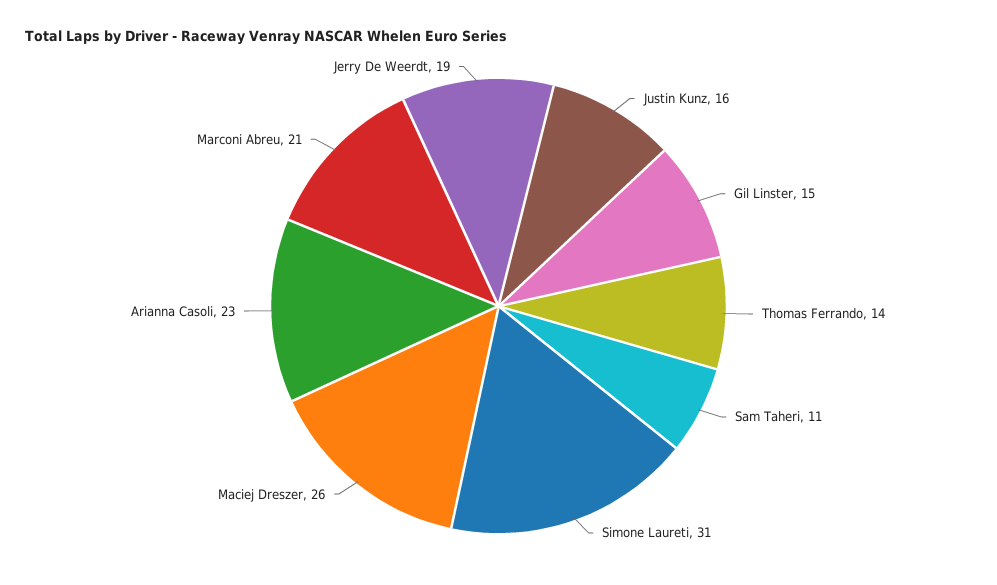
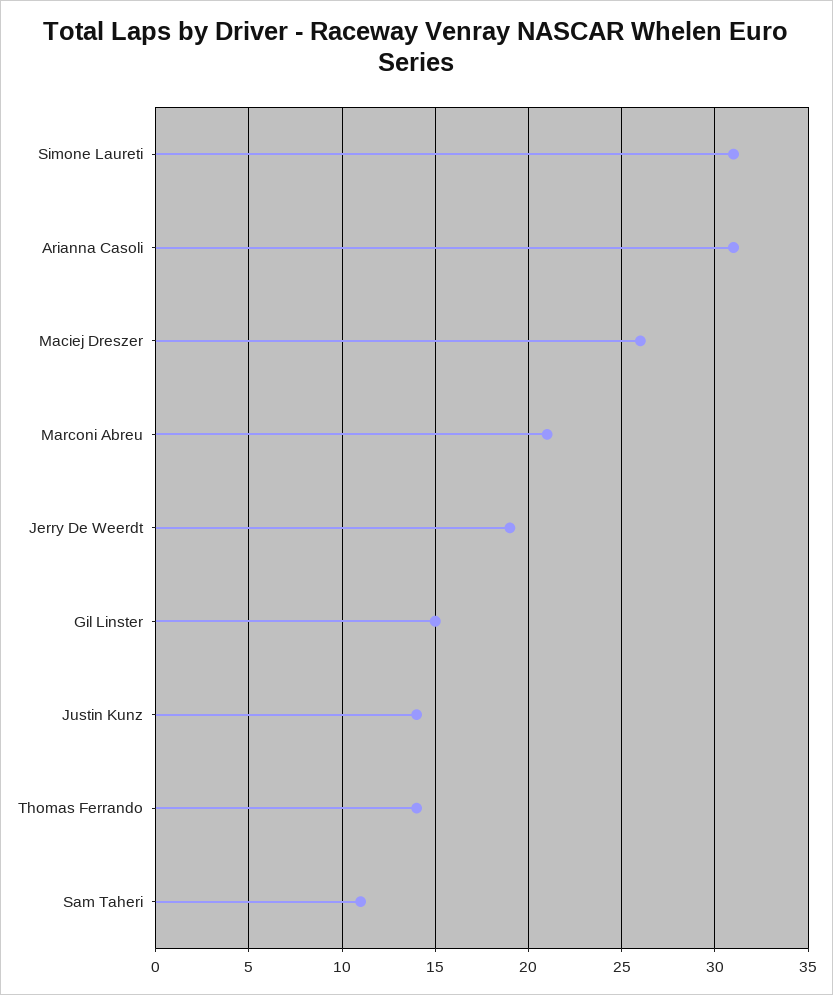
  {
-   "Justin Kunz": 16,
+   "Justin Kunz": 14,
    "Gil Linster": 15,
    "Thomas Ferrando": 14,
    "Sam Taheri": 11,
    "Simone Laureti": 31,
    "Maciej Dreszer": 26,
-   "Arianna Casoli": 23,
+   "Arianna Casoli": 31,
    "Marconi Abreu": 21,
    "Jerry De Weerdt": 19
  }

